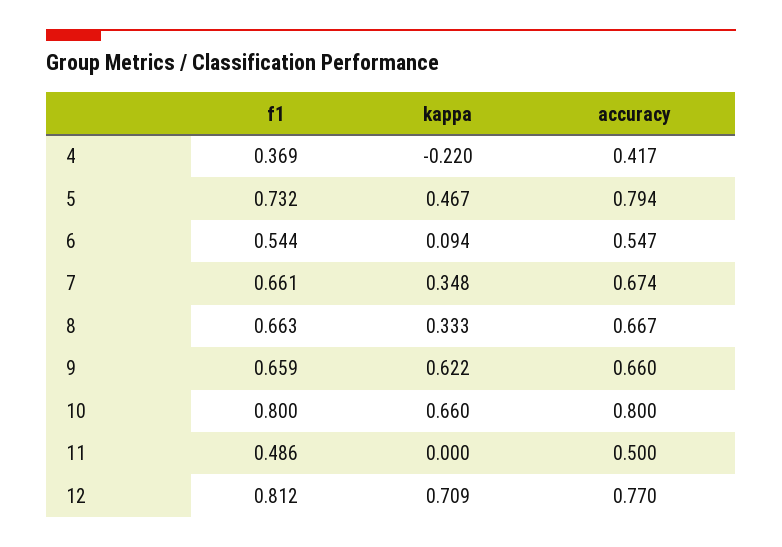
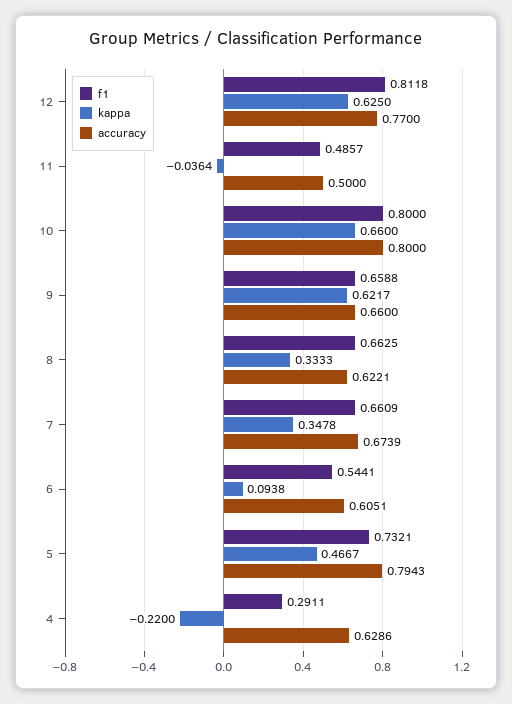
  {
    "f1": {
-     "4": 0.369,
+     "4": 0.2911,
      "5": 0.7321,
      "6": 0.5441,
      "7": 0.6609,
      "8": 0.6625,
      "9": 0.6588,
      "10": 0.8,
      "11": 0.4857,
      "12": 0.8118
    },
    "kappa": {
      "4": -0.22,
      "5": 0.4667,
      "6": 0.0938,
      "7": 0.3478,
      "8": 0.3333,
      "9": 0.6217,
      "10": 0.66,
-     "11": 0,
+     "11": -0.0364,
-     "12": 0.709
+     "12": 0.625
    },
    "accuracy": {
-     "4": 0.417,
+     "4": 0.6286,
      "5": 0.7943,
-     "6": 0.547,
+     "6": 0.6051,
      "7": 0.6739,
-     "8": 0.667,
+     "8": 0.6221,
      "9": 0.66,
      "10": 0.8,
      "11": 0.5,
      "12": 0.77
    }
  }

